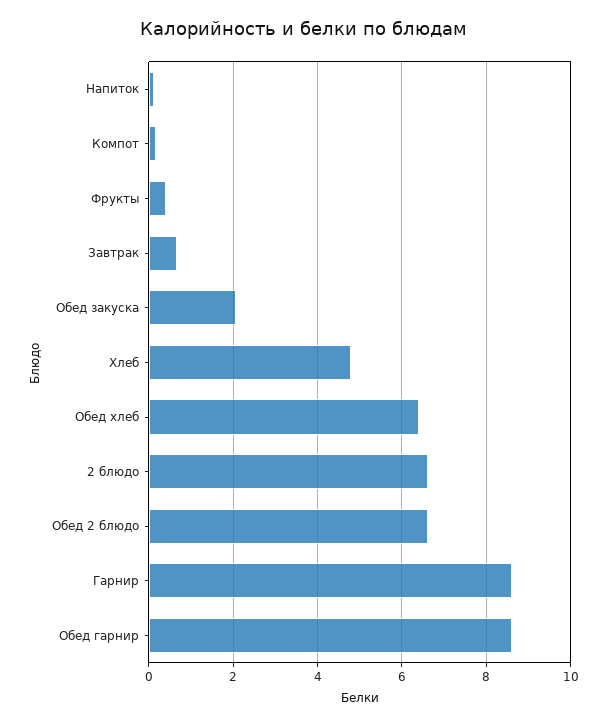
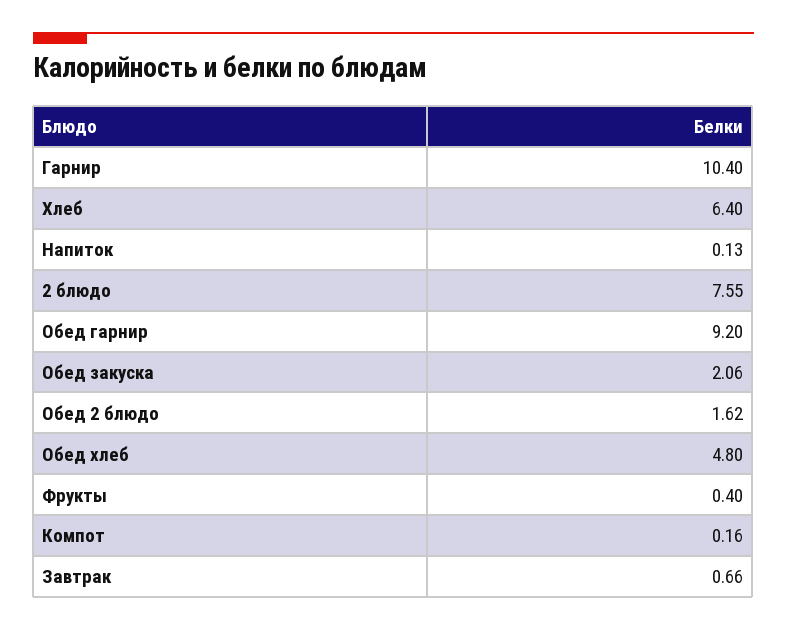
  {
    "Напиток": 0.13,
    "Компот": 0.16,
    "Фрукты": 0.4,
    "Завтрак": 0.66,
    "Обед закуска": 2.06,
-   "Хлеб": 4.8,
+   "Хлеб": 6.4,
-   "Обед хлеб": 6.4,
+   "Обед хлеб": 4.8,
-   "2 блюдо": 6.6,
+   "2 блюдо": 7.55,
-   "Обед 2 блюдо": 6.6,
+   "Обед 2 блюдо": 1.62,
-   "Гарнир": 8.6,
+   "Гарнир": 10.4,
-   "Обед гарнир": 8.6
+   "Обед гарнир": 9.2
  }

